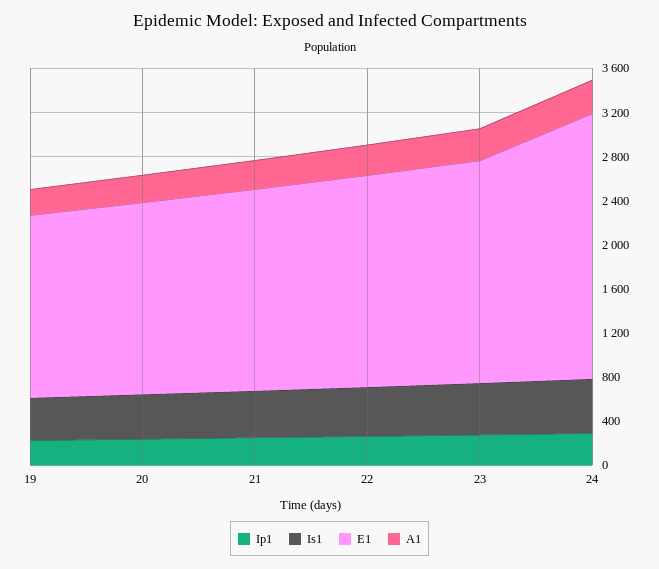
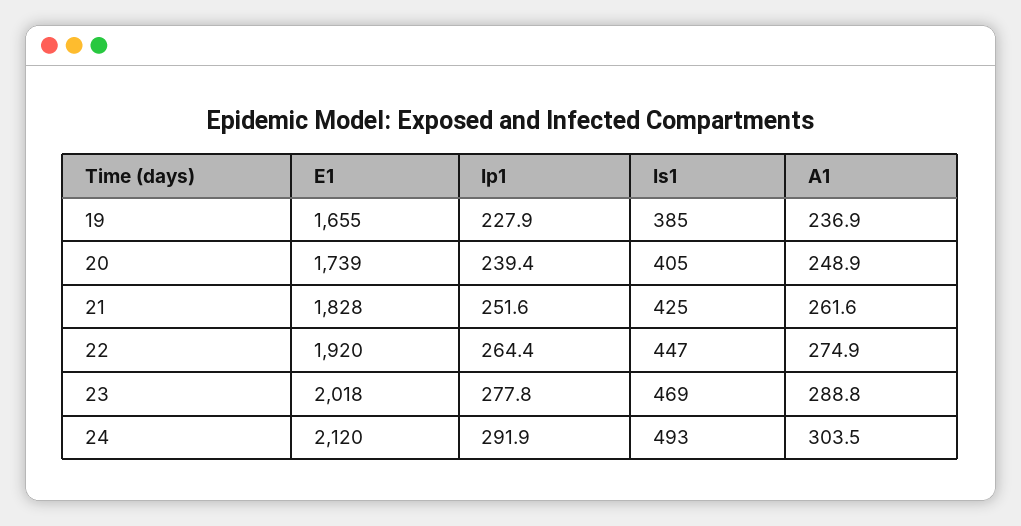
  {
    "Ip1": {
      "19": 227.9,
      "20": 239.4,
      "21": 251.6,
      "22": 264.4,
      "23": 277.8,
      "24": 291.9
    },
    "Is1": {
      "19": 385,
      "20": 405,
      "21": 425,
      "22": 447,
      "23": 469,
      "24": 493
    },
    "E1": {
      "19": 1655,
      "20": 1739,
      "21": 1828,
      "22": 1920,
      "23": 2018,
-     "24": 2400
+     "24": 2120
    },
    "A1": {
      "19": 236.9,
      "20": 248.9,
      "21": 261.6,
      "22": 274.9,
      "23": 288.8,
      "24": 303.5
    }
  }

